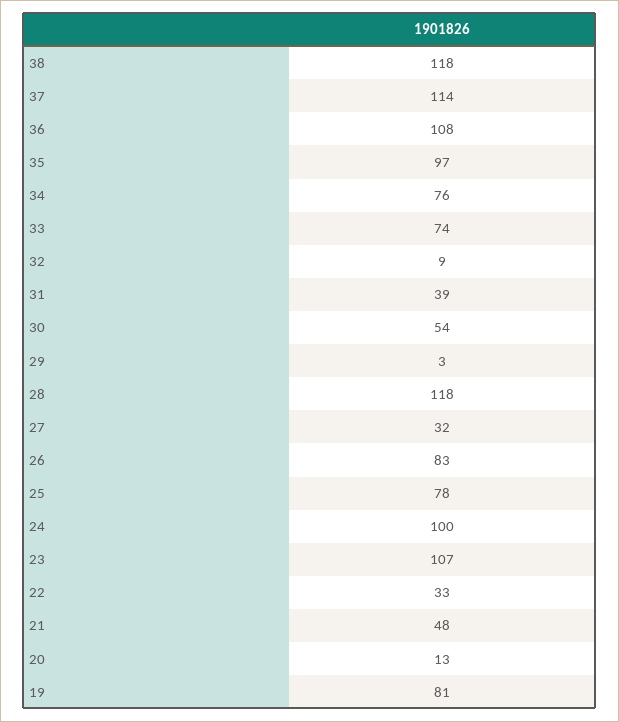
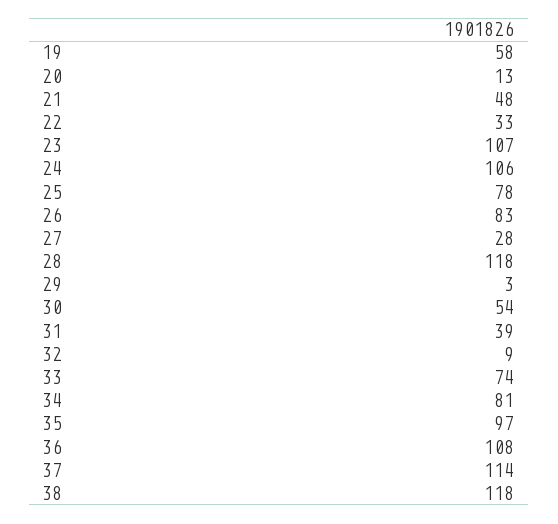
  {
    "38": 118,
    "37": 114,
    "36": 108,
    "35": 97,
-   "34": 76,
+   "34": 81,
    "33": 74,
    "32": 9,
    "31": 39,
    "30": 54,
    "29": 3,
    "28": 118,
-   "27": 32,
+   "27": 28,
    "26": 83,
    "25": 78,
-   "24": 100,
+   "24": 106,
    "23": 107,
    "22": 33,
    "21": 48,
    "20": 13,
-   "19": 81
+   "19": 58
  }

